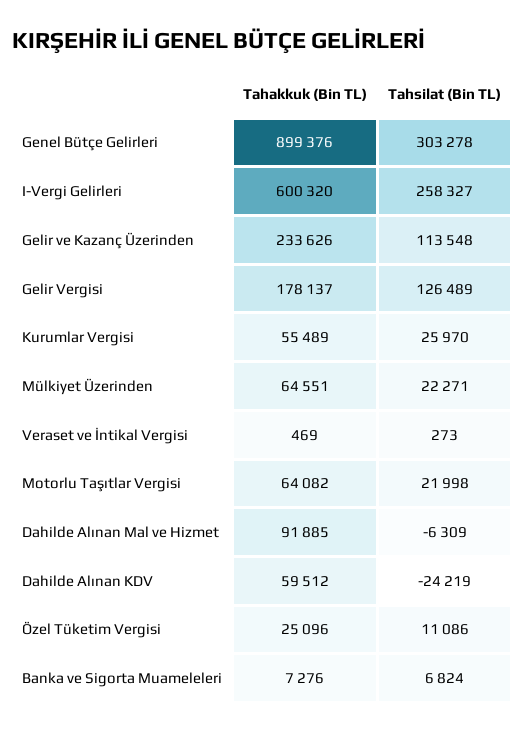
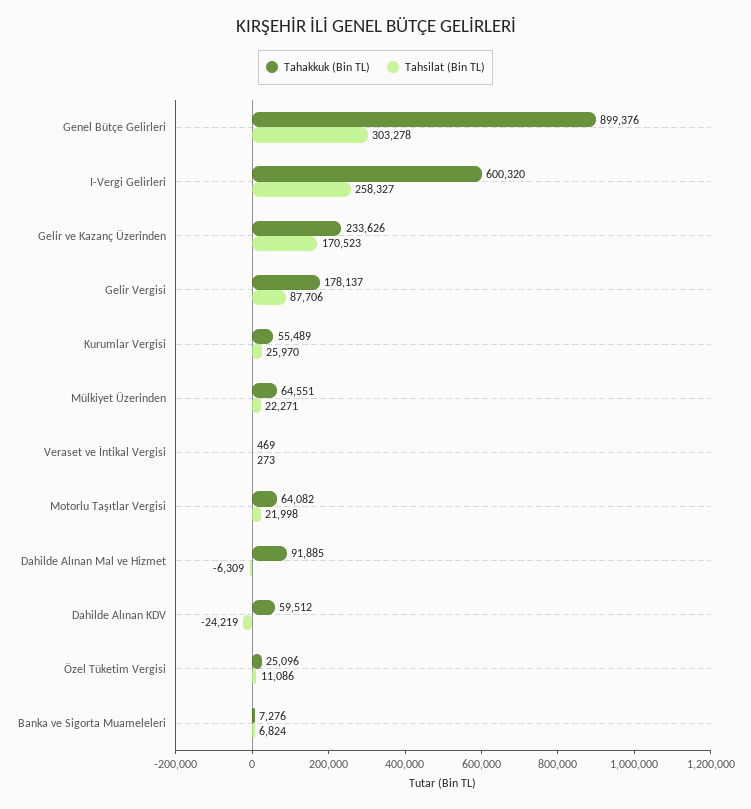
  {
    "Tahakkuk (Bin TL)": {
      "Genel Bütçe Gelirleri": 899376,
      "I-Vergi Gelirleri": 600320,
      "Gelir ve Kazanç Üzerinden": 233626,
      "Gelir Vergisi": 178137,
      "Kurumlar Vergisi": 55489,
      "Mülkiyet Üzerinden": 64551,
      "Veraset ve İntikal Vergisi": 469,
      "Motorlu Taşıtlar Vergisi": 64082,
      "Dahilde Alınan Mal ve Hizmet": 91885,
      "Dahilde Alınan KDV": 59512,
      "Özel Tüketim Vergisi": 25096,
      "Banka ve Sigorta Muameleleri": 7276
    },
    "Tahsilat (Bin TL)": {
      "Genel Bütçe Gelirleri": 303278,
      "I-Vergi Gelirleri": 258327,
-     "Gelir ve Kazanç Üzerinden": 113548,
+     "Gelir ve Kazanç Üzerinden": 170523,
-     "Gelir Vergisi": 126489,
+     "Gelir Vergisi": 87706,
      "Kurumlar Vergisi": 25970,
      "Mülkiyet Üzerinden": 22271,
      "Veraset ve İntikal Vergisi": 273,
      "Motorlu Taşıtlar Vergisi": 21998,
      "Dahilde Alınan Mal ve Hizmet": -6309,
      "Dahilde Alınan KDV": -24219,
      "Özel Tüketim Vergisi": 11086,
      "Banka ve Sigorta Muameleleri": 6824
    }
  }

